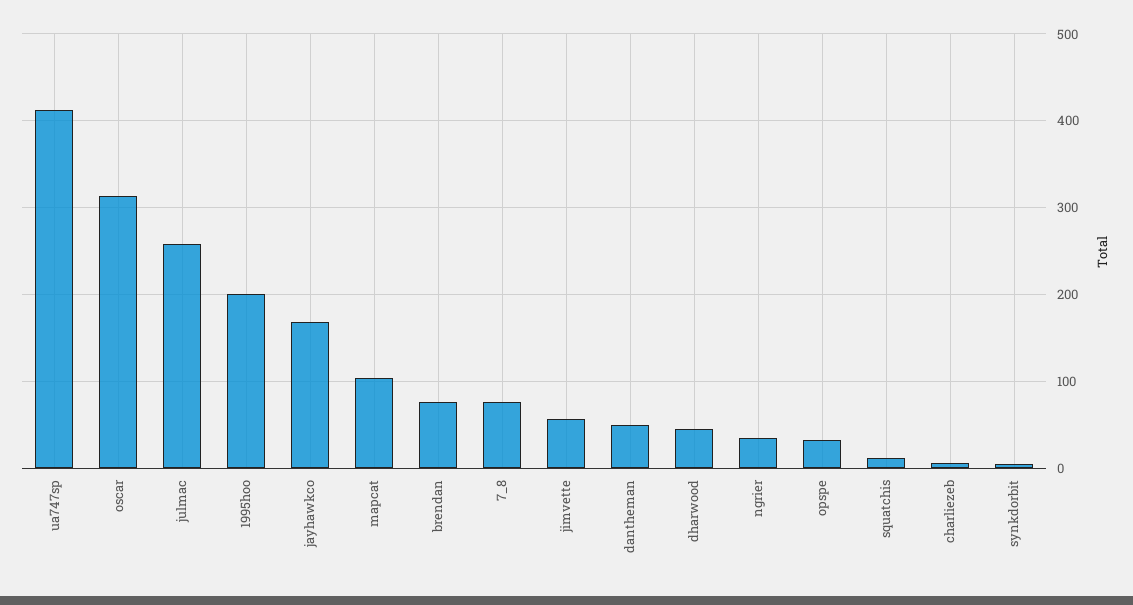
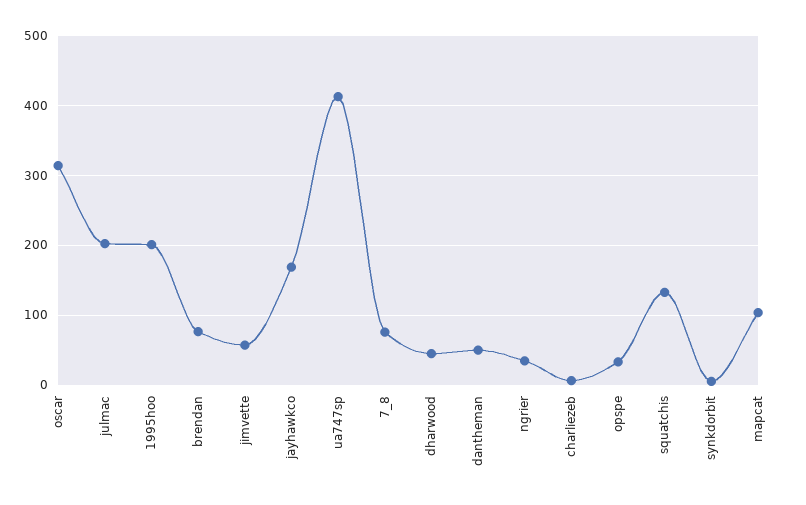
  {
    "ua747sp": 410,
    "oscar": 310,
-   "julmac": 260,
+   "julmac": 200,
    "1995hoo": 200,
    "jayhawkco": 170,
    "mapcat": 100,
    "brendan": 80,
    "7_8": 80,
    "jimvette": 60,
    "dantheman": 50,
    "dharwood": 40,
    "ngrier": 30,
    "opspe": 30,
-   "squatchis": 10,
+   "squatchis": 130,
    "charliezeb": 10,
    "synkdorbit": 10
  }

